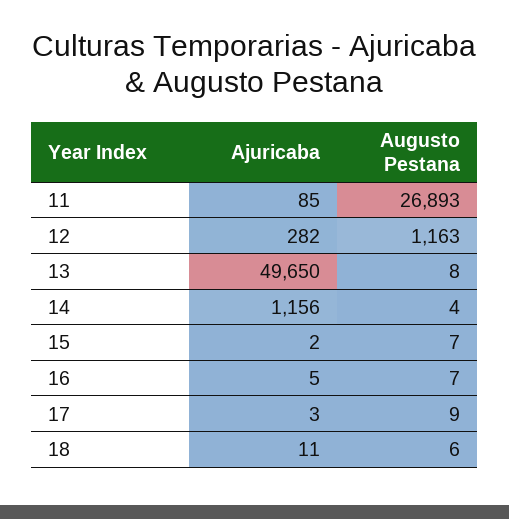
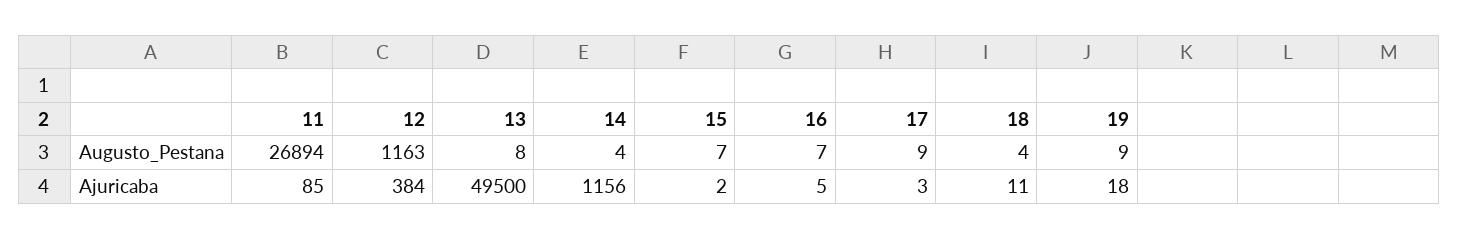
  {
    "Ajuricaba": {
      "11": 85,
-     "12": 282,
+     "12": 384,
-     "13": 49650,
+     "13": 49500,
      "14": 1156,
      "15": 2,
      "16": 5,
      "17": 3,
-     "18": 11
+     "18": 11,
+     "19": 18
    },
    "Augusto Pestana": {
-     "11": 26893,
+     "11": 26894,
      "12": 1163,
      "13": 8,
      "14": 4,
      "15": 7,
      "16": 7,
      "17": 9,
-     "18": 6
+     "18": 4,
+     "19": 9
    }
  }

